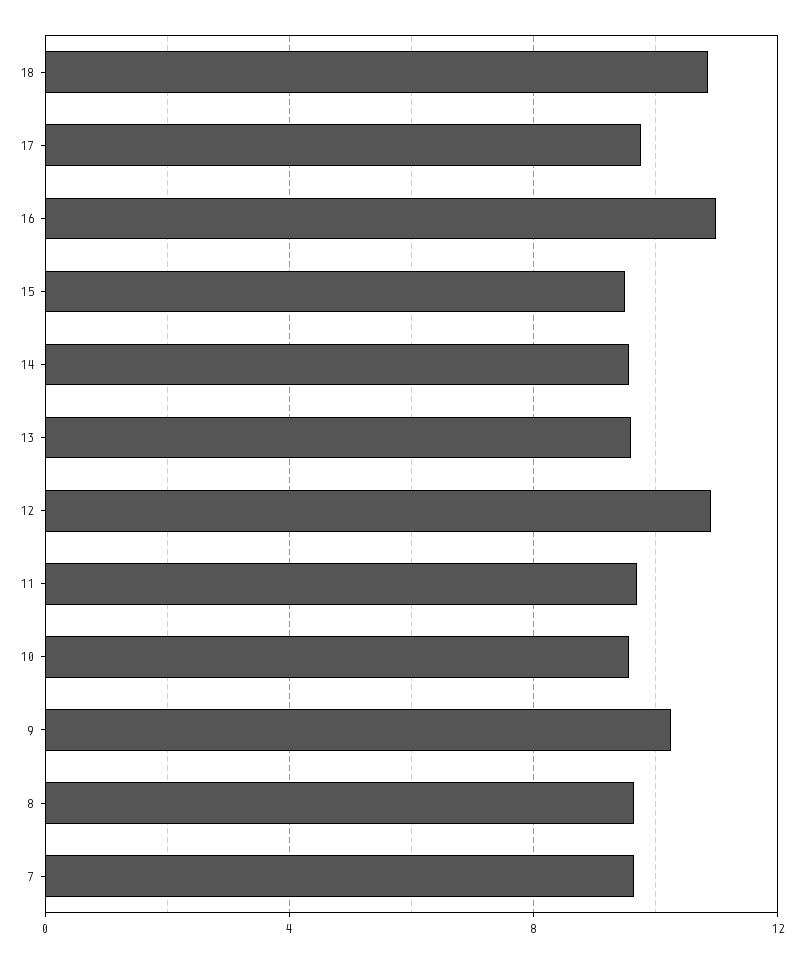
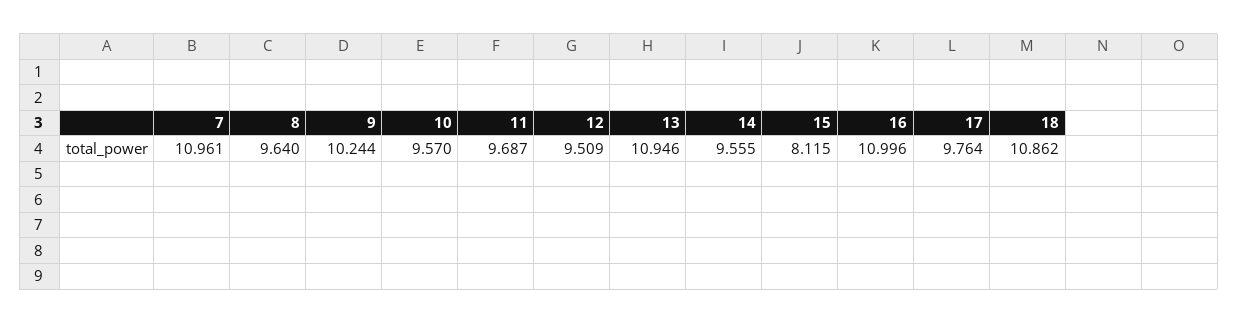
  {
    "18": 10.862,
    "17": 9.764,
    "16": 10.996,
-   "15": 9.5,
+   "15": 8.115,
    "14": 9.555,
-   "13": 9.5,
+   "13": 10.946,
-   "12": 11,
+   "12": 9.509,
    "11": 9.687,
    "10": 9.57,
    "9": 10.244,
    "8": 9.64,
-   "7": 9.5
+   "7": 10.961
  }

